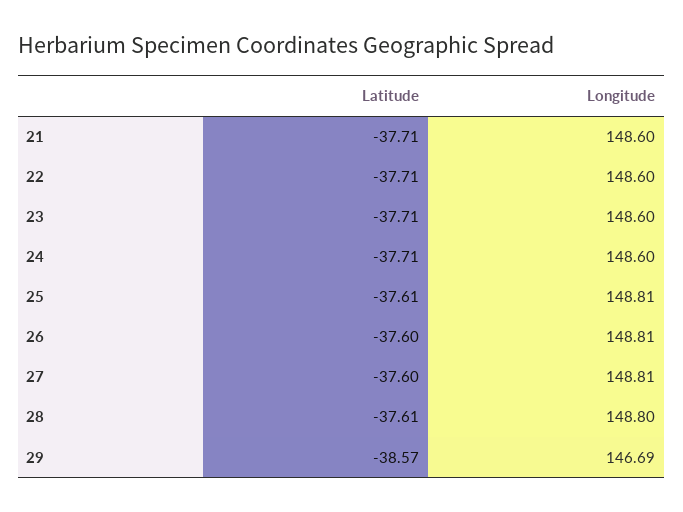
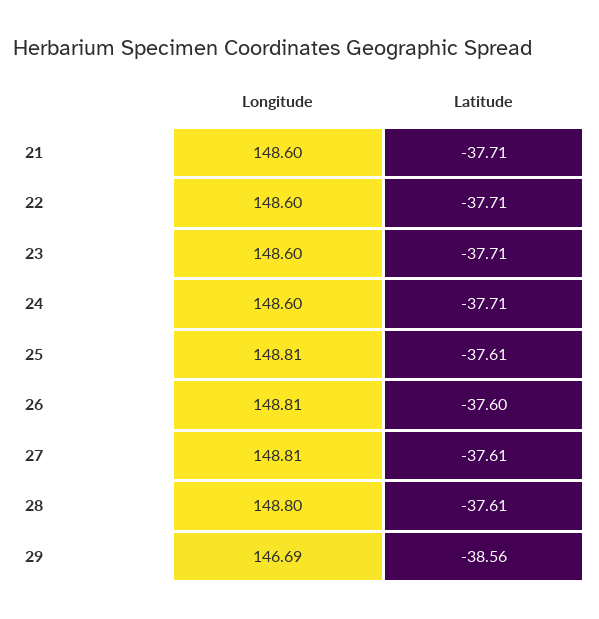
  {
    "Latitude": {
      "21": -37.71,
      "22": -37.71,
      "23": -37.71,
      "24": -37.71,
      "25": -37.61,
      "26": -37.6,
-     "27": -37.6,
+     "27": -37.61,
      "28": -37.61,
-     "29": -38.57
+     "29": -38.56
    },
    "Longitude": {
      "21": 148.6,
      "22": 148.6,
      "23": 148.6,
      "24": 148.6,
      "25": 148.81,
      "26": 148.81,
      "27": 148.81,
      "28": 148.8,
      "29": 146.69
    }
  }

